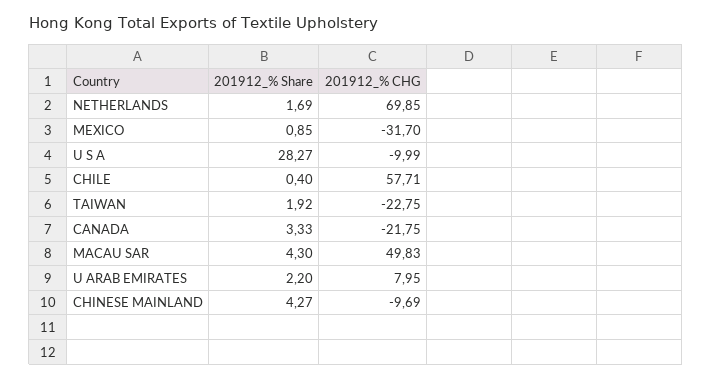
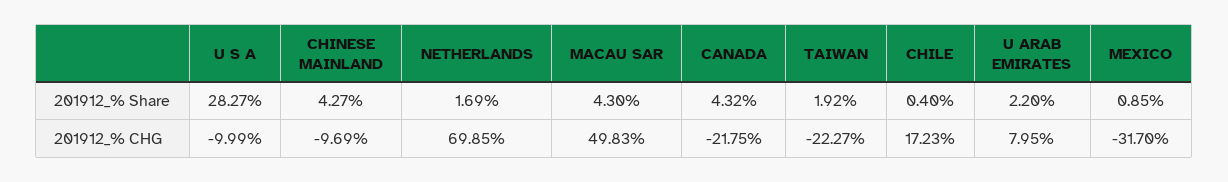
  {
    "201912_% Share": {
      "NETHERLANDS": 1.69,
      "MEXICO": 0.85,
      "U S A": 28.27,
      "CHILE": 0.4,
      "TAIWAN": 1.92,
-     "CANADA": 3.33,
+     "CANADA": 4.32,
      "MACAU SAR": 4.3,
      "U ARAB EMIRATES": 2.2,
      "CHINESE MAINLAND": 4.27
    },
    "201912_% CHG": {
      "NETHERLANDS": 69.85,
      "MEXICO": -31.7,
      "U S A": -9.99,
-     "CHILE": 57.71,
+     "CHILE": 17.23,
-     "TAIWAN": -22.75,
+     "TAIWAN": -22.27,
      "CANADA": -21.75,
      "MACAU SAR": 49.83,
      "U ARAB EMIRATES": 7.95,
      "CHINESE MAINLAND": -9.69
    }
  }

